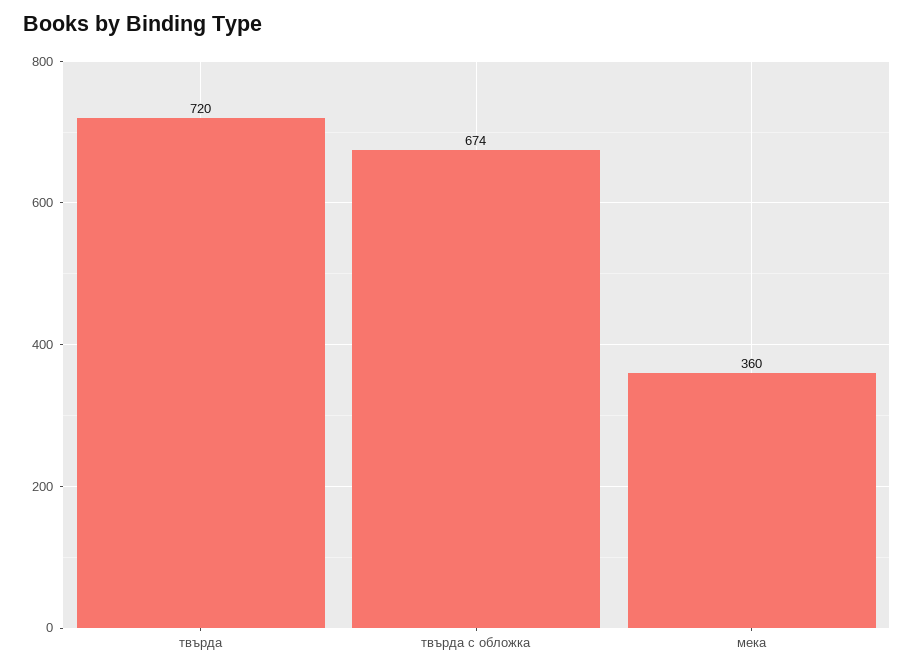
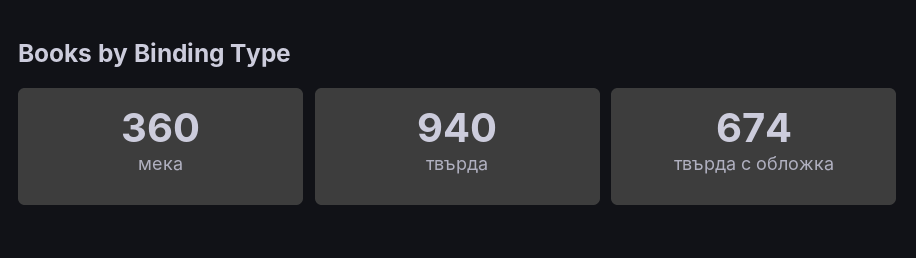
  {
-   "твърда": 720,
+   "твърда": 940,
    "твърда с обложка": 674,
    "мека": 360
  }

